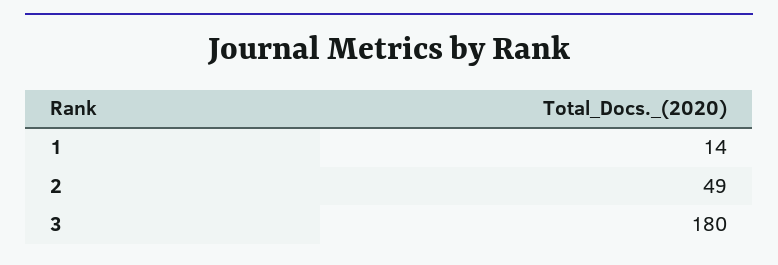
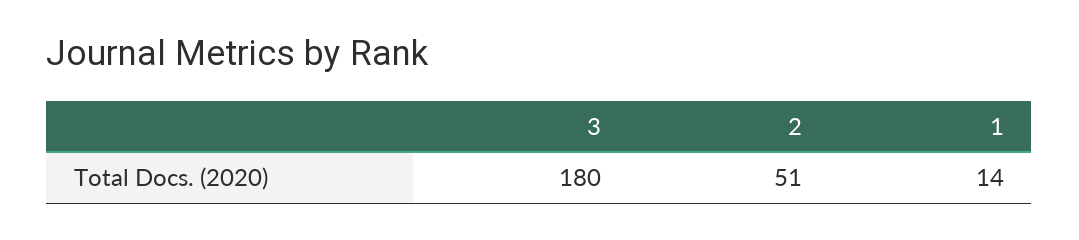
  {
    "1": 14,
-   "2": 49,
+   "2": 51,
    "3": 180
  }

